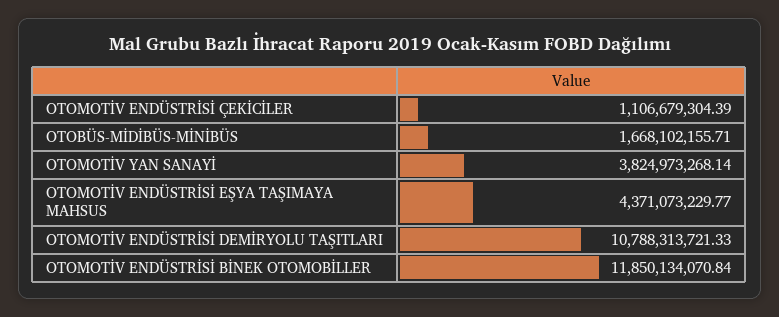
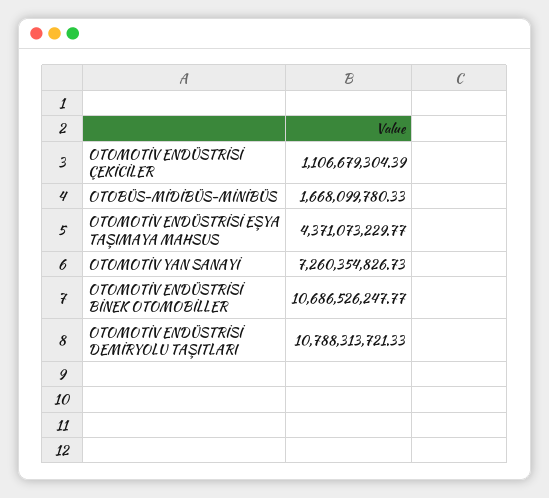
  {
    "OTOMOTİV ENDÜSTRİSİ ÇEKİCİLER": 1106679304.39,
-   "OTOBÜS-MİDİBÜS-MİNİBÜS": 1668102155.71,
+   "OTOBÜS-MİDİBÜS-MİNİBÜS": 1668099780.33,
-   "OTOMOTİV YAN SANAYİ": 3824973268.14,
+   "OTOMOTİV YAN SANAYİ": 7260354826.73,
    "OTOMOTİV ENDÜSTRİSİ EŞYA TAŞIMAYA MAHSUS": 4371073229.77,
    "OTOMOTİV ENDÜSTRİSİ DEMİRYOLU TAŞITLARI": 10788313721.33,
-   "OTOMOTİV ENDÜSTRİSİ BİNEK OTOMOBİLLER": 11850134070.84
+   "OTOMOTİV ENDÜSTRİSİ BİNEK OTOMOBİLLER": 10686526247.77
  }

